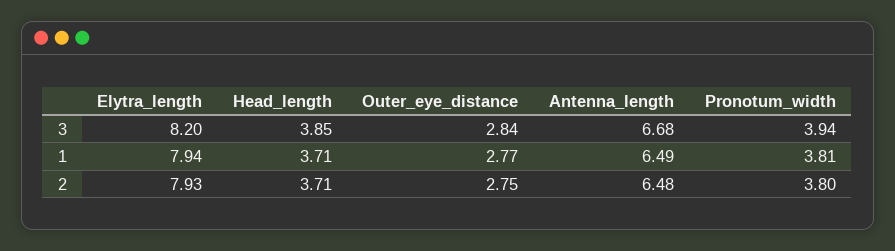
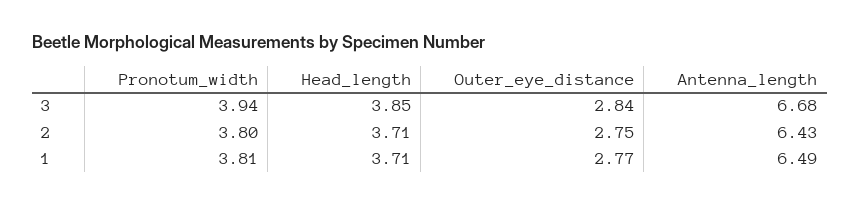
  {
-   "Elytra_length": {
-     "3": 8.2,
-     "1": 7.94,
-     "2": 7.93
-   },
    "Head_length": {
      "3": 3.85,
      "1": 3.71,
      "2": 3.71
    },
    "Outer_eye_distance": {
      "3": 2.84,
      "1": 2.77,
      "2": 2.75
    },
    "Antenna_length": {
      "3": 6.68,
      "1": 6.49,
-     "2": 6.48
+     "2": 6.43
    },
    "Pronotum_width": {
      "3": 3.94,
      "1": 3.81,
      "2": 3.8
    }
  }

